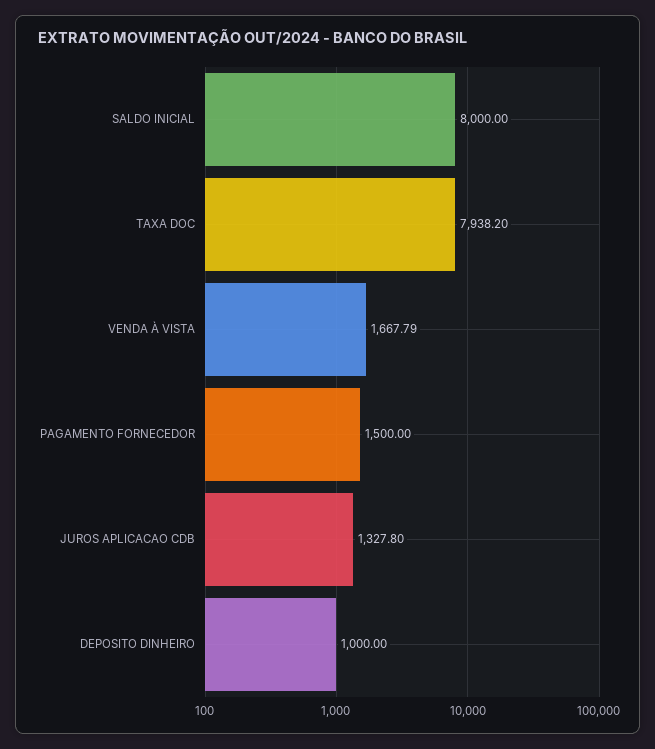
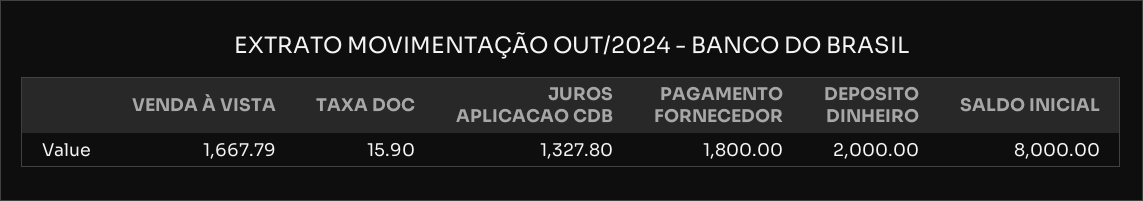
  {
    "SALDO INICIAL": 8000,
-   "TAXA DOC": 7938.2,
+   "TAXA DOC": 15.9,
    "VENDA À VISTA": 1667.79,
-   "PAGAMENTO FORNECEDOR": 1500,
+   "PAGAMENTO FORNECEDOR": 1800,
    "JUROS APLICACAO CDB": 1327.8,
-   "DEPOSITO DINHEIRO": 1000
+   "DEPOSITO DINHEIRO": 2000
  }

